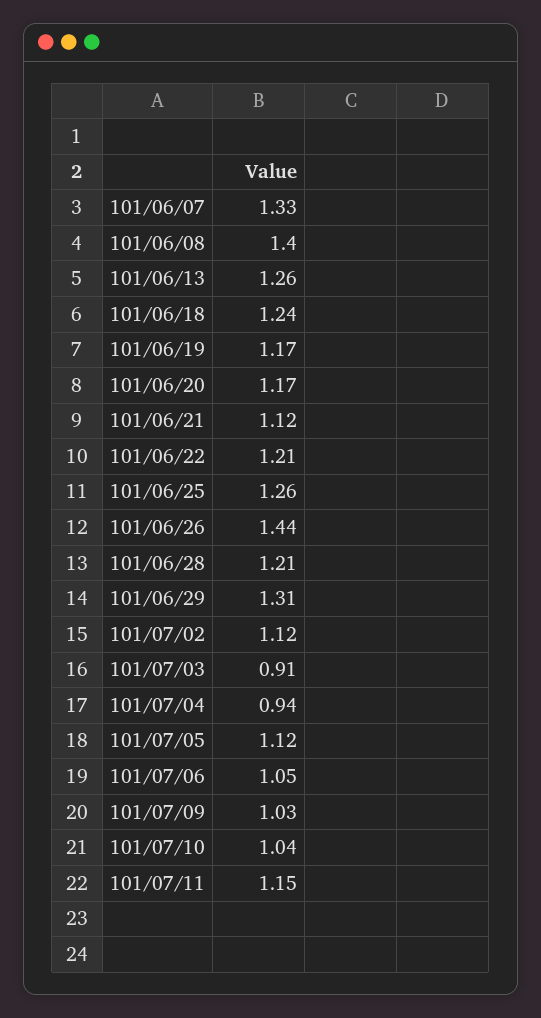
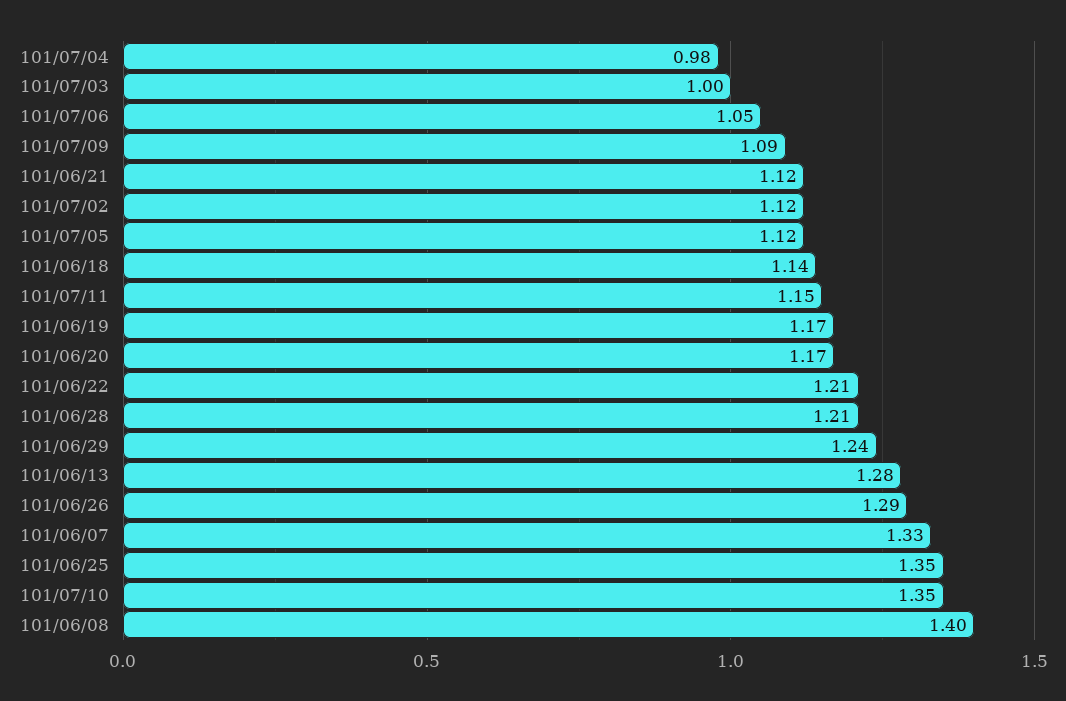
  {
    "101/06/07": 1.33,
    "101/06/08": 1.4,
-   "101/06/13": 1.26,
+   "101/06/13": 1.28,
-   "101/06/18": 1.24,
+   "101/06/18": 1.14,
    "101/06/19": 1.17,
    "101/06/20": 1.17,
    "101/06/21": 1.12,
    "101/06/22": 1.21,
-   "101/06/25": 1.26,
+   "101/06/25": 1.35,
-   "101/06/26": 1.44,
+   "101/06/26": 1.29,
    "101/06/28": 1.21,
-   "101/06/29": 1.31,
+   "101/06/29": 1.24,
    "101/07/02": 1.12,
-   "101/07/03": 0.91,
+   "101/07/03": 1,
-   "101/07/04": 0.94,
+   "101/07/04": 0.98,
    "101/07/05": 1.12,
    "101/07/06": 1.05,
-   "101/07/09": 1.03,
+   "101/07/09": 1.09,
-   "101/07/10": 1.04,
+   "101/07/10": 1.35,
    "101/07/11": 1.15
  }

